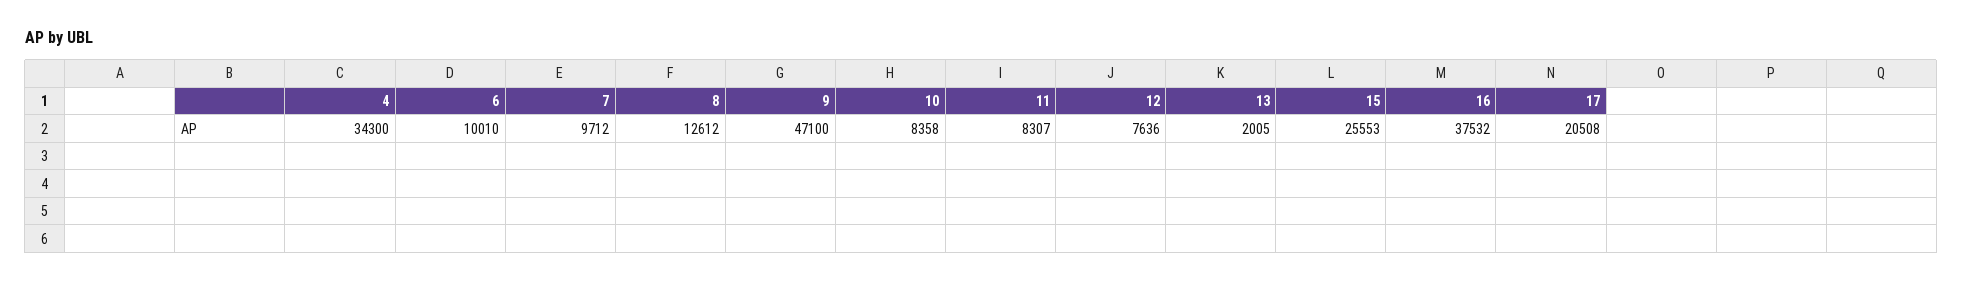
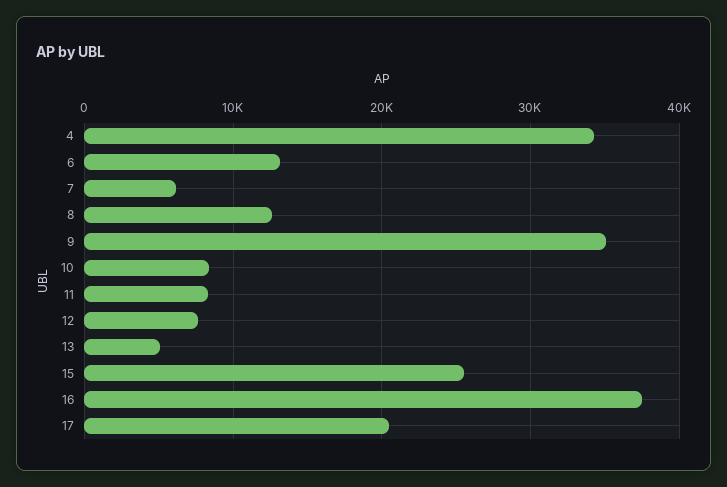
  {
    "4": 34300,
-   "6": 10010,
+   "6": 13000,
-   "7": 9712,
+   "7": 6000,
    "8": 12612,
-   "9": 47100,
+   "9": 35000,
    "10": 8358,
    "11": 8307,
    "12": 7636,
-   "13": 2005,
+   "13": 5000,
    "15": 25553,
    "16": 37532,
    "17": 20508
  }

